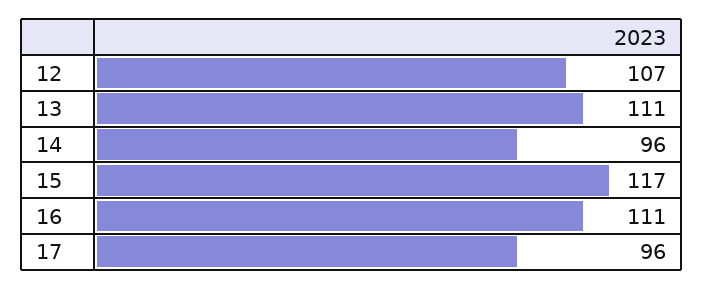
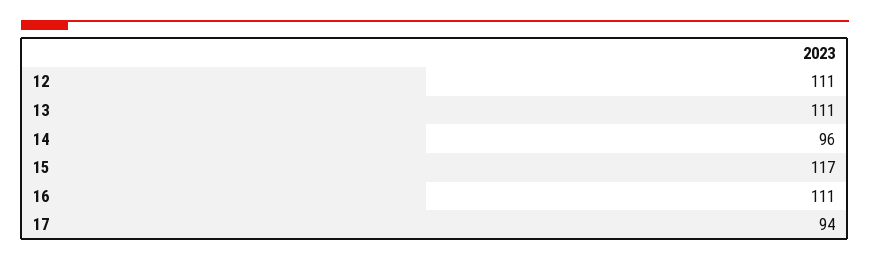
  {
-   "12": 107,
+   "12": 111,
    "13": 111,
    "14": 96,
    "15": 117,
    "16": 111,
-   "17": 96
+   "17": 94
  }

